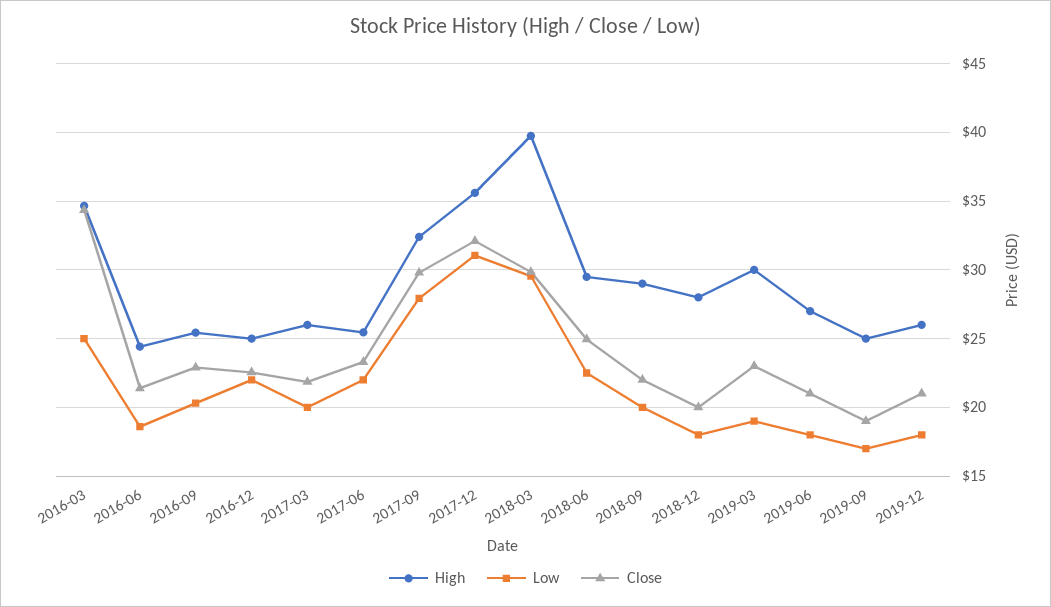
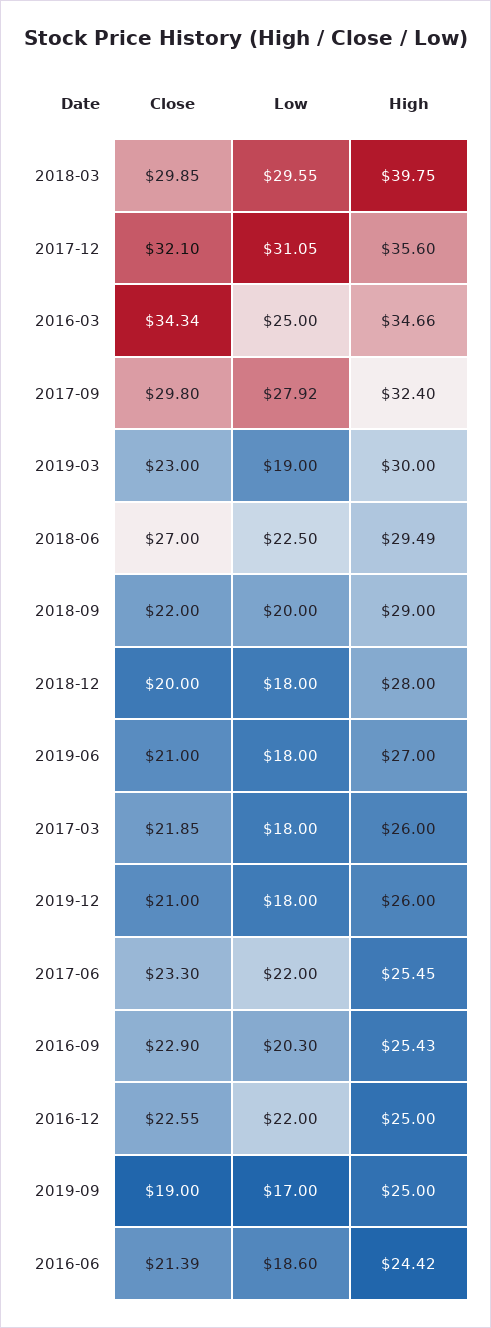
  {
    "High": {
      "2016-03": 34.66,
      "2016-06": 24.42,
      "2016-09": 25.43,
      "2016-12": 25,
      "2017-03": 26,
      "2017-06": 25.45,
      "2017-09": 32.4,
      "2017-12": 35.6,
      "2018-03": 39.75,
      "2018-06": 29.49,
      "2018-09": 29,
      "2018-12": 28,
      "2019-03": 30,
      "2019-06": 27,
      "2019-09": 25,
      "2019-12": 26
    },
    "Low": {
      "2016-03": 25,
      "2016-06": 18.6,
      "2016-09": 20.3,
      "2016-12": 22,
-     "2017-03": 20,
+     "2017-03": 18,
      "2017-06": 22,
      "2017-09": 27.92,
      "2017-12": 31.05,
      "2018-03": 29.55,
      "2018-06": 22.5,
      "2018-09": 20,
      "2018-12": 18,
      "2019-03": 19,
      "2019-06": 18,
      "2019-09": 17,
      "2019-12": 18
    },
    "Close": {
      "2016-03": 34.34,
      "2016-06": 21.39,
      "2016-09": 22.9,
      "2016-12": 22.55,
      "2017-03": 21.85,
      "2017-06": 23.3,
      "2017-09": 29.8,
      "2017-12": 32.1,
      "2018-03": 29.85,
-     "2018-06": 25,
+     "2018-06": 27,
      "2018-09": 22,
      "2018-12": 20,
      "2019-03": 23,
      "2019-06": 21,
      "2019-09": 19,
      "2019-12": 21
    }
  }

